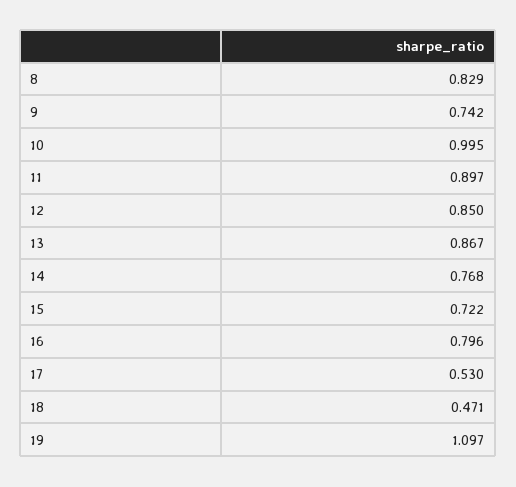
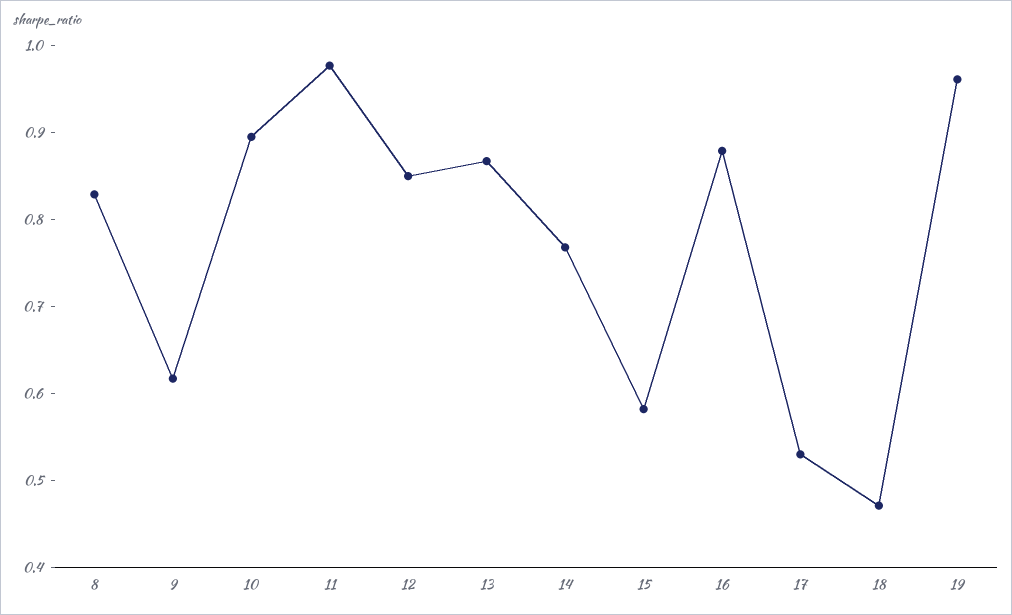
  {
    "8": 0.829,
-   "9": 0.742,
+   "9": 0.62,
-   "10": 0.995,
+   "10": 0.9,
-   "11": 0.897,
+   "11": 0.98,
    "12": 0.85,
    "13": 0.867,
    "14": 0.768,
-   "15": 0.722,
+   "15": 0.58,
-   "16": 0.796,
+   "16": 0.88,
    "17": 0.53,
    "18": 0.471,
-   "19": 1.097
+   "19": 0.96
  }

